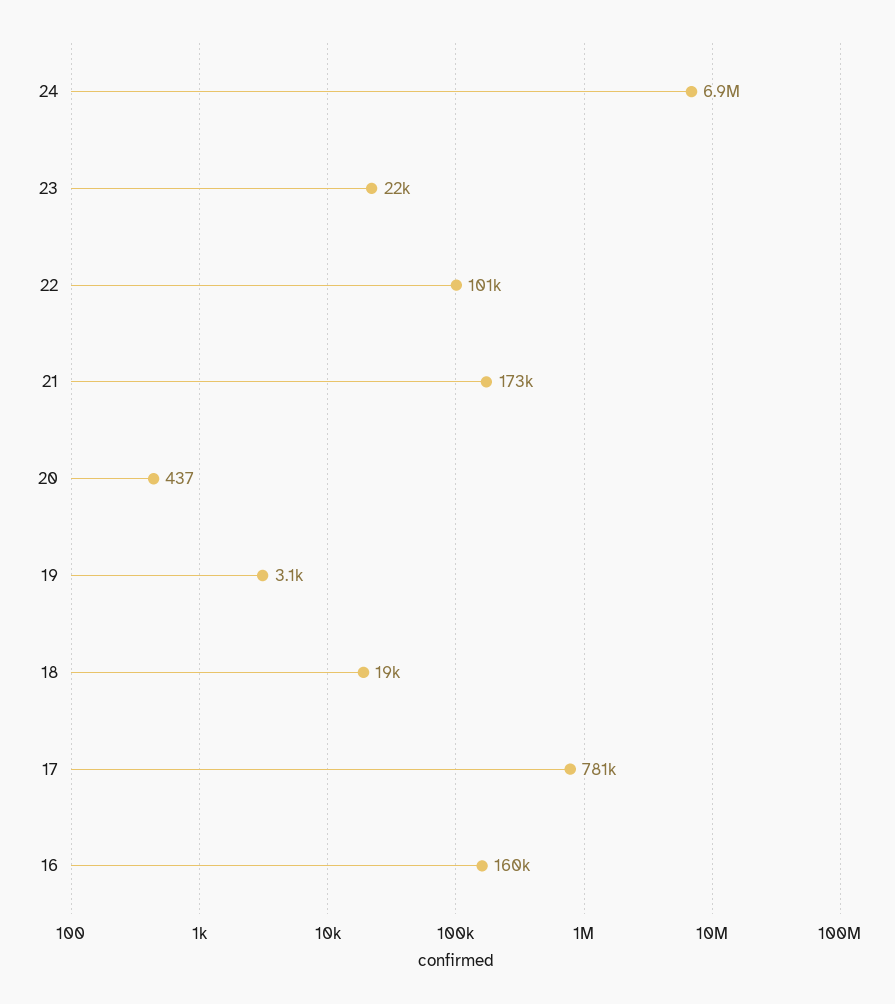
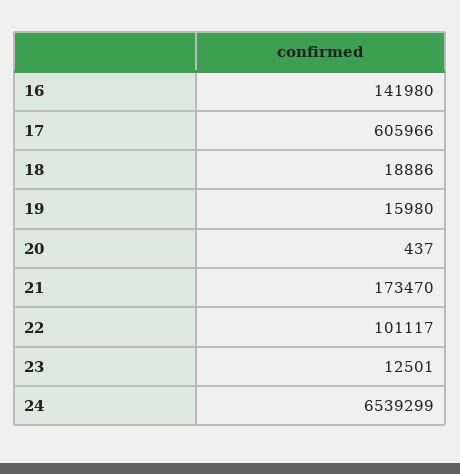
  {
-   "24": 6900000,
+   "24": 6539299,
-   "23": 22000,
+   "23": 12501,
    "22": 101117,
    "21": 173470,
    "20": 437,
-   "19": 3100,
+   "19": 15980,
    "18": 18886,
-   "17": 781000,
+   "17": 605966,
-   "16": 160000
+   "16": 141980
  }

